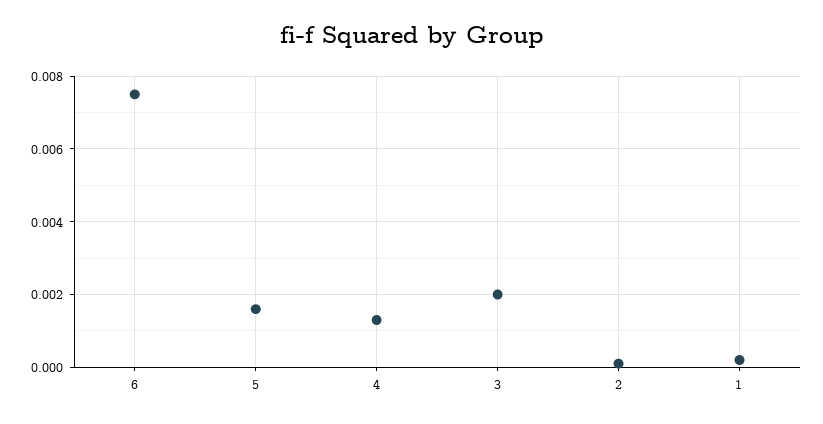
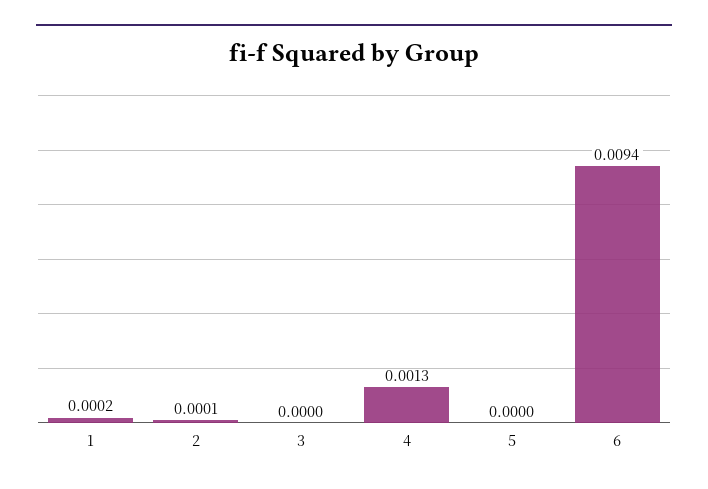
  {
-   "6": 0.0075,
+   "6": 0.0094,
-   "5": 0.0015,
+   "5": 0,
    "4": 0.0013,
-   "3": 0.002,
+   "3": 0,
    "2": 0.0001,
    "1": 0.0002
  }

